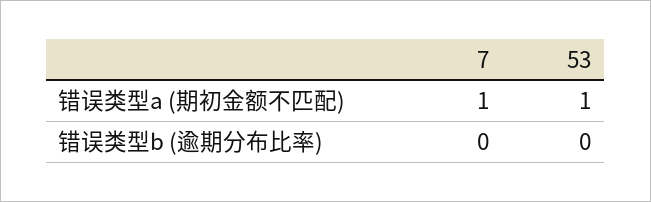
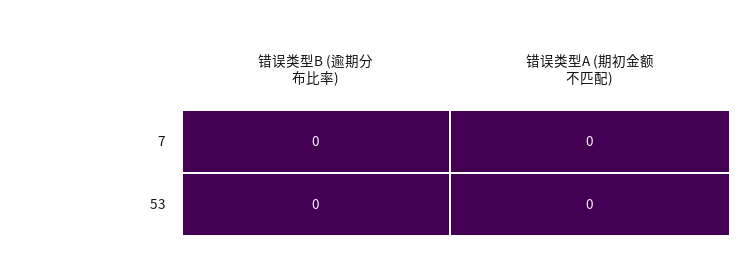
  {
    "7": {
-     "错误类型a (期初金额不匹配)": 1,
+     "错误类型a (期初金额不匹配)": 0,
      "错误类型b (逾期分布比率)": 0
    },
    "53": {
-     "错误类型a (期初金额不匹配)": 1,
+     "错误类型a (期初金额不匹配)": 0,
      "错误类型b (逾期分布比率)": 0
    }
  }

